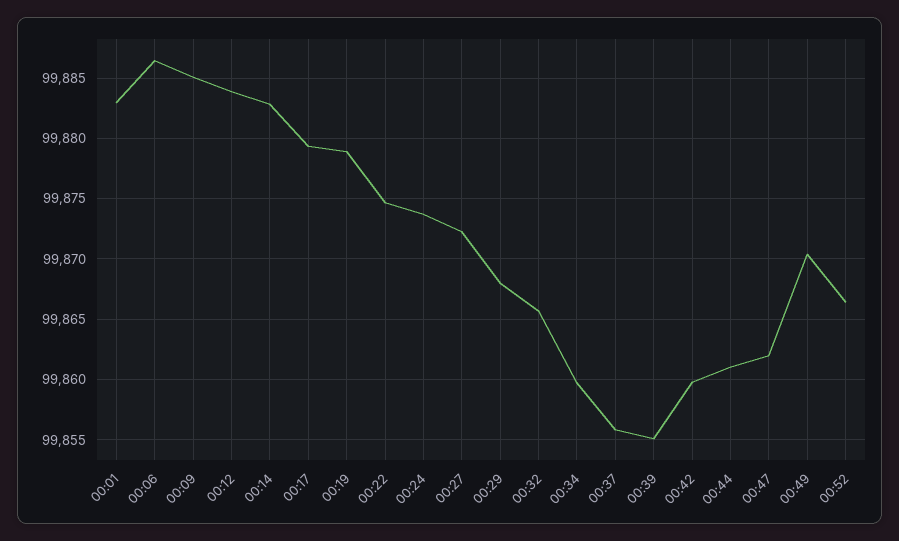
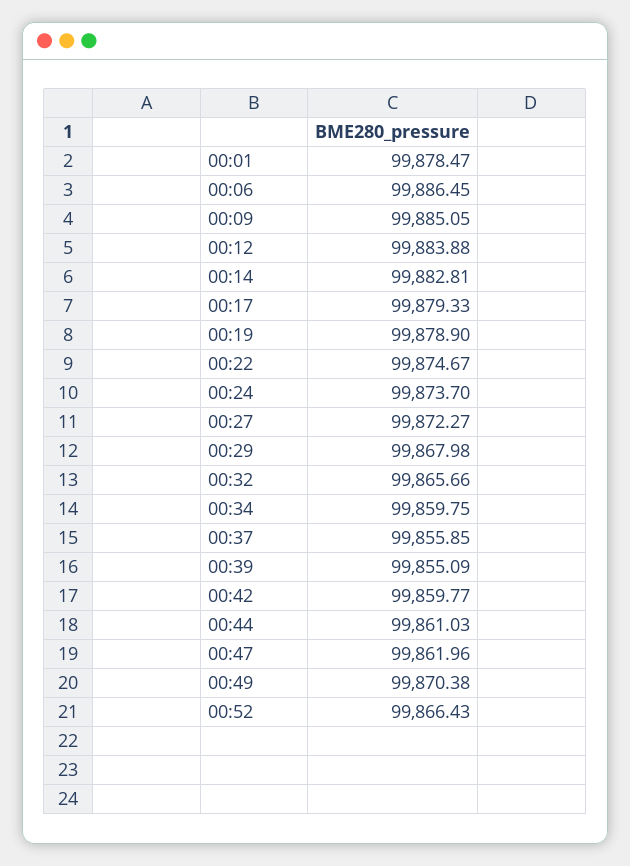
  {
-   "00:01": 99883,
+   "00:01": 99878.47,
    "00:06": 99886.45,
    "00:09": 99885.05,
    "00:12": 99883.88,
    "00:14": 99882.81,
    "00:17": 99879.33,
    "00:19": 99878.9,
    "00:22": 99874.67,
    "00:24": 99873.7,
    "00:27": 99872.27,
    "00:29": 99867.98,
    "00:32": 99865.66,
    "00:34": 99859.75,
    "00:37": 99855.85,
    "00:39": 99855.09,
    "00:42": 99859.77,
    "00:44": 99861.03,
    "00:47": 99861.96,
    "00:49": 99870.38,
    "00:52": 99866.43
  }

